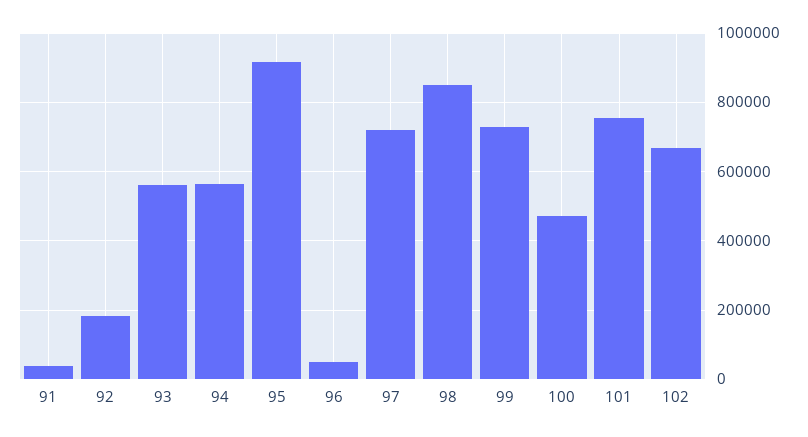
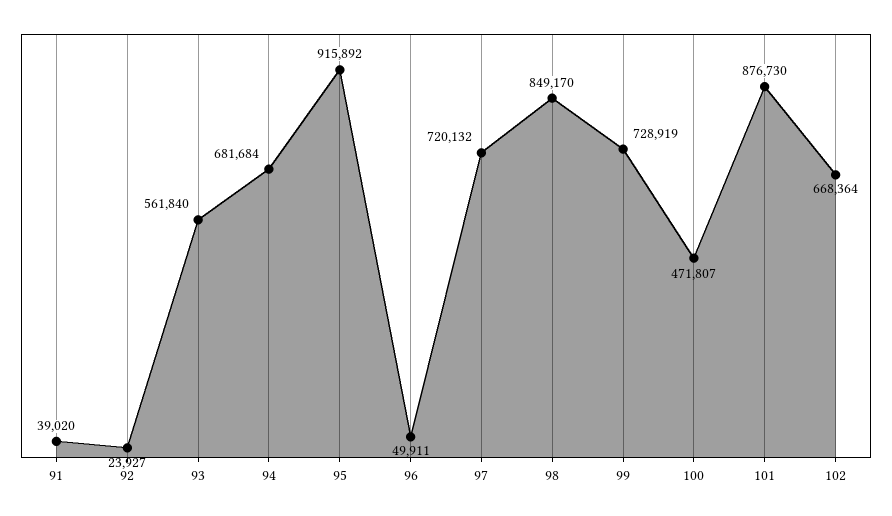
  {
    "91": 39020,
-   "92": 180000,
+   "92": 23927,
    "93": 561840,
-   "94": 560000,
+   "94": 681684,
    "95": 915892,
    "96": 49911,
    "97": 720132,
    "98": 849170,
    "99": 728919,
    "100": 471807,
-   "101": 760000,
+   "101": 876730,
    "102": 668364
  }

